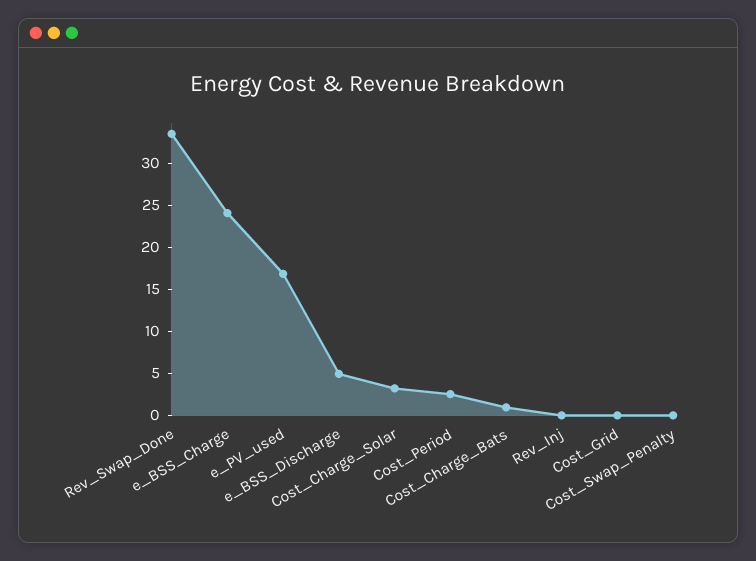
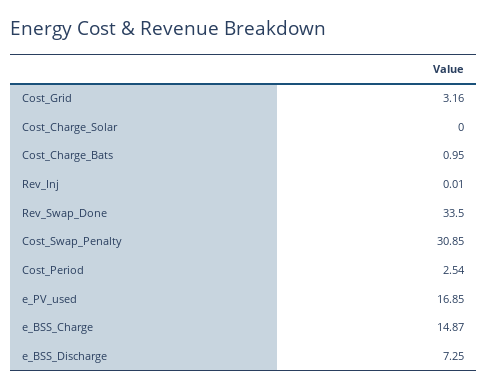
  {
    "Rev_Swap_Done": 33.5,
-   "e_BSS_Charge": 24,
+   "e_BSS_Charge": 14.87,
    "e_PV_used": 16.85,
-   "e_BSS_Discharge": 5,
+   "e_BSS_Discharge": 7.25,
-   "Cost_Charge_Solar": 3,
+   "Cost_Charge_Solar": 0,
    "Cost_Period": 2.54,
    "Cost_Charge_Bats": 0.95,
    "Rev_Inj": 0.01,
-   "Cost_Grid": 0,
+   "Cost_Grid": 3.16,
-   "Cost_Swap_Penalty": 0
+   "Cost_Swap_Penalty": 30.85
  }

